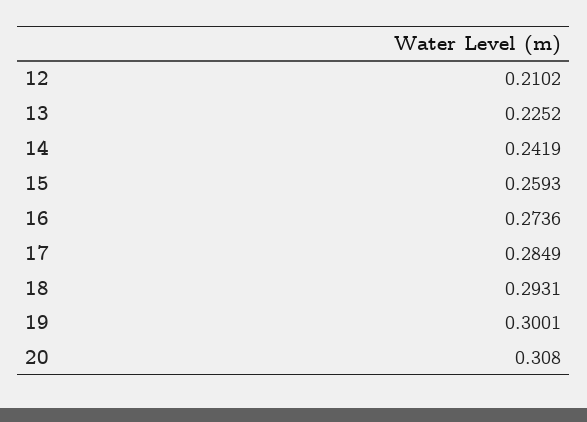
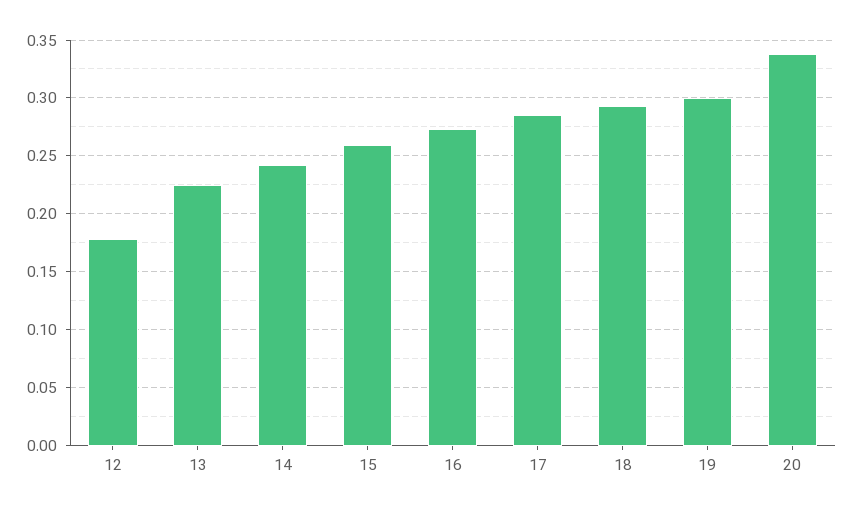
  {
-   "12": 0.2102,
+   "12": 0.18,
    "13": 0.2252,
    "14": 0.2419,
    "15": 0.2593,
    "16": 0.2736,
    "17": 0.2849,
    "18": 0.2931,
    "19": 0.3001,
-   "20": 0.308
+   "20": 0.34
  }

